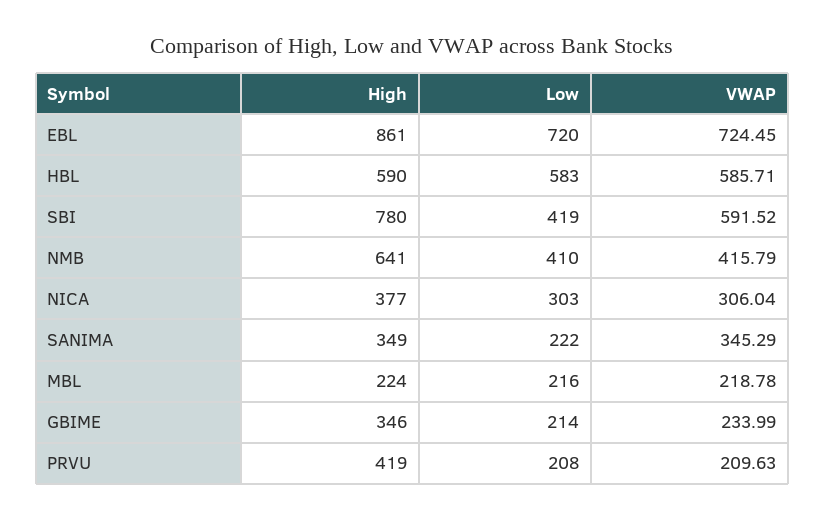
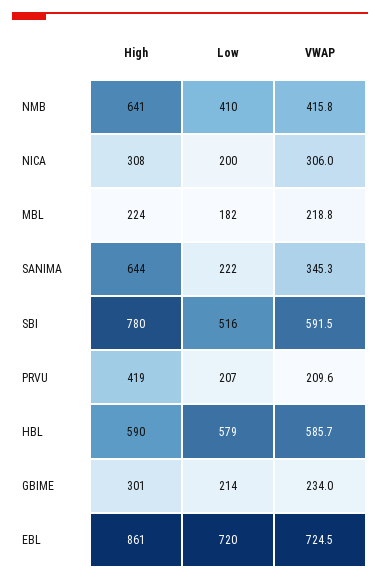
  {
    "High": {
      "EBL": 861,
      "HBL": 590,
      "SBI": 780,
      "NMB": 641,
-     "NICA": 377,
+     "NICA": 308,
-     "SANIMA": 349,
+     "SANIMA": 644,
      "MBL": 224,
-     "GBIME": 346,
+     "GBIME": 301,
      "PRVU": 419
    },
    "Low": {
      "EBL": 720,
-     "HBL": 583,
+     "HBL": 579,
-     "SBI": 419,
+     "SBI": 516,
      "NMB": 410,
-     "NICA": 303,
+     "NICA": 200,
      "SANIMA": 222,
-     "MBL": 216,
+     "MBL": 182,
      "GBIME": 214,
-     "PRVU": 208
+     "PRVU": 207
    },
    "VWAP": {
      "EBL": 724.45,
      "HBL": 585.71,
      "SBI": 591.52,
      "NMB": 415.79,
      "NICA": 306.04,
      "SANIMA": 345.29,
      "MBL": 218.78,
      "GBIME": 233.99,
      "PRVU": 209.63
    }
  }

